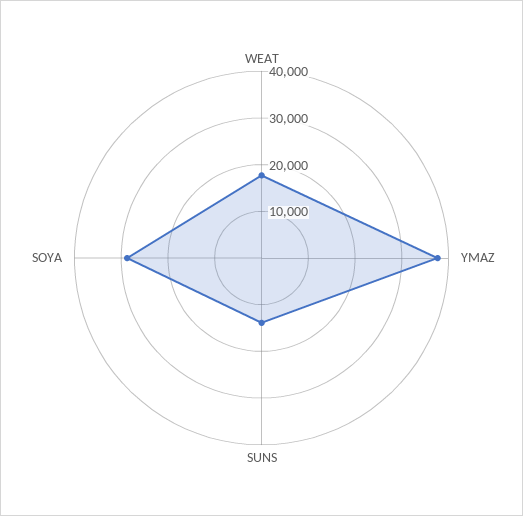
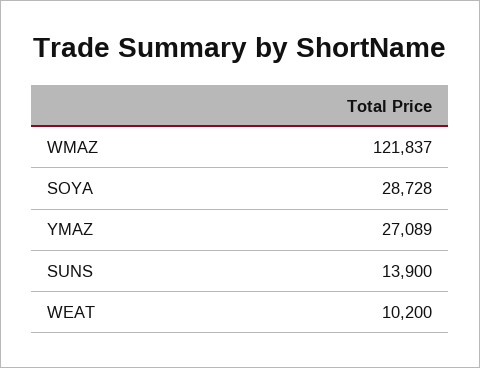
  {
-   "WEAT": 18000,
+   "WEAT": 10200,
-   "YMAZ": 38000,
+   "YMAZ": 27089,
    "SUNS": 13900,
-   "SOYA": 28728
+   "SOYA": 28728,
+   "WMAZ": 121837
  }

